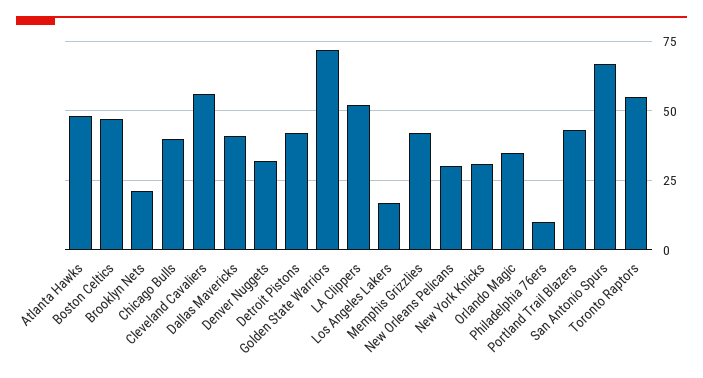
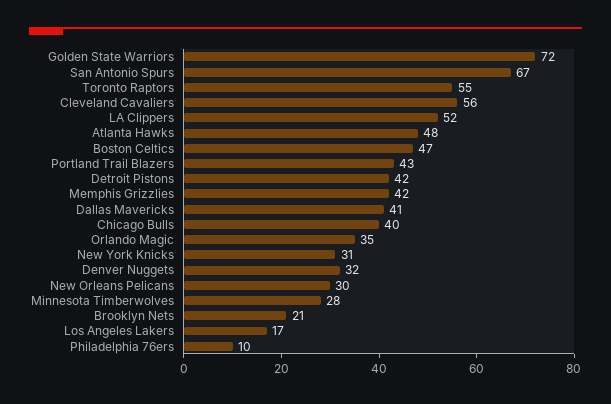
  {
    "Atlanta Hawks": 48,
    "Boston Celtics": 47,
    "Brooklyn Nets": 21,
    "Chicago Bulls": 40,
    "Cleveland Cavaliers": 56,
    "Dallas Mavericks": 41,
    "Denver Nuggets": 32,
    "Detroit Pistons": 42,
    "Golden State Warriors": 72,
    "LA Clippers": 52,
    "Los Angeles Lakers": 17,
    "Memphis Grizzlies": 42,
    "New Orleans Pelicans": 30,
    "New York Knicks": 31,
    "Orlando Magic": 35,
    "Philadelphia 76ers": 10,
    "Portland Trail Blazers": 43,
    "San Antonio Spurs": 67,
-   "Toronto Raptors": 55
+   "Toronto Raptors": 55,
+   "Minnesota Timberwolves": 28
  }

